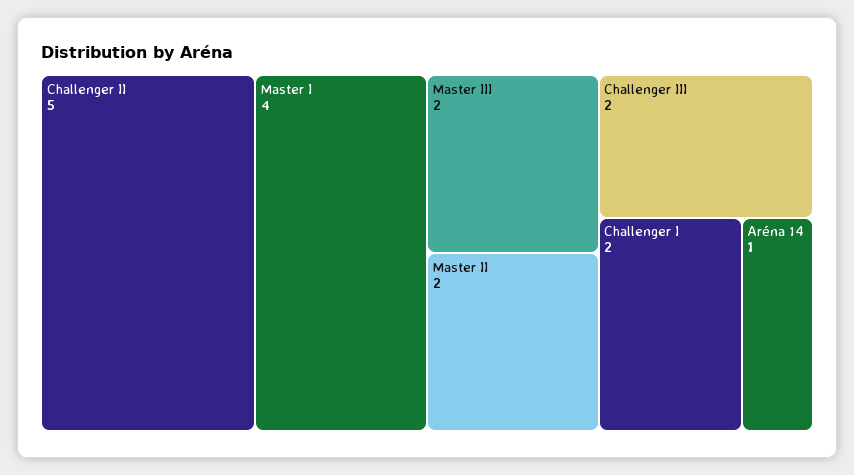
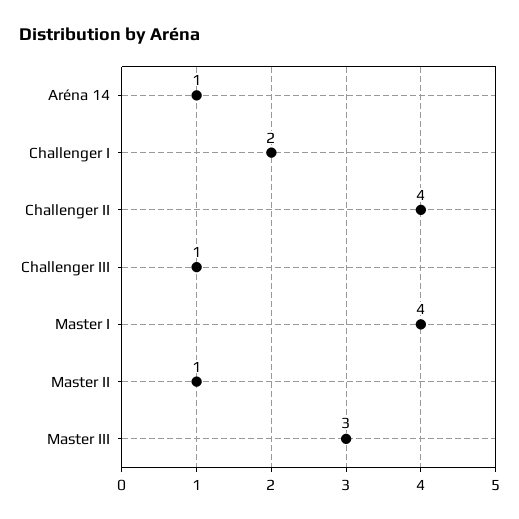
  {
-   "Challenger II": 5,
+   "Challenger II": 4,
    "Master I": 4,
-   "Master III": 2,
+   "Master III": 3,
-   "Master II": 2,
+   "Master II": 1,
-   "Challenger III": 2,
+   "Challenger III": 1,
    "Challenger I": 2,
    "Aréna 14": 1
  }

